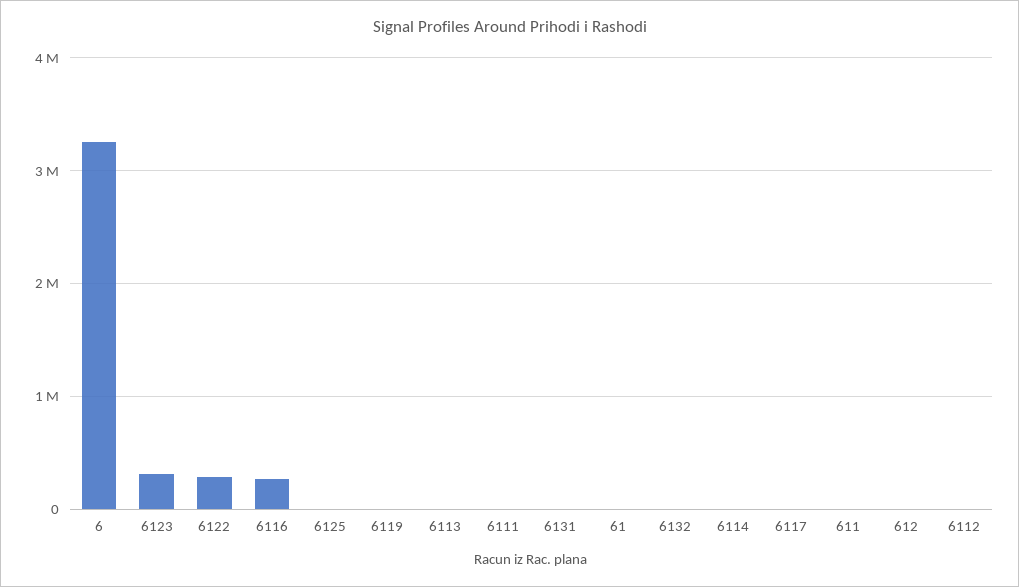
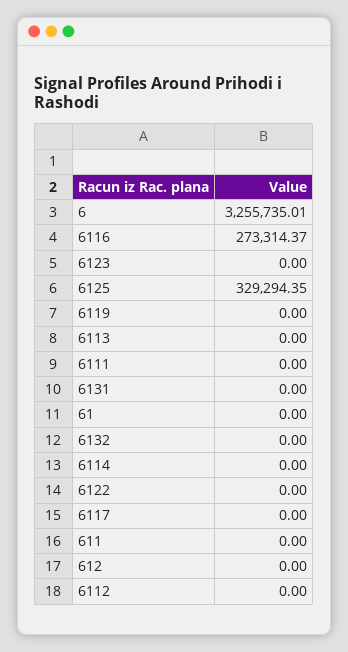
  {
    "6": 3255735.01,
-   "6123": 300000,
+   "6123": 0,
-   "6122": 300000,
+   "6122": 0,
    "6116": 273314.37,
-   "6125": 0,
+   "6125": 329294.35,
    "6119": 0,
    "6113": 0,
    "6111": 0,
    "6131": 0,
    "61": 0,
    "6132": 0,
    "6114": 0,
    "6117": 0,
    "611": 0,
    "612": 0,
    "6112": 0
  }

